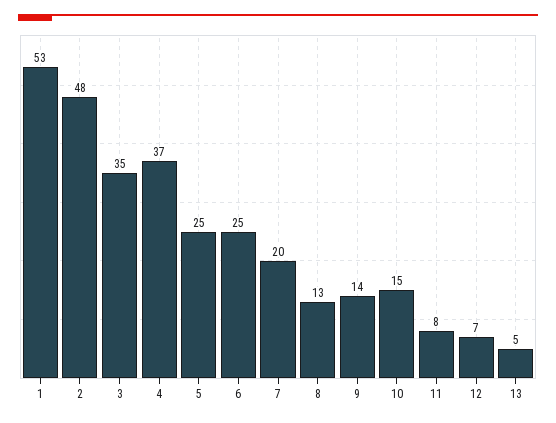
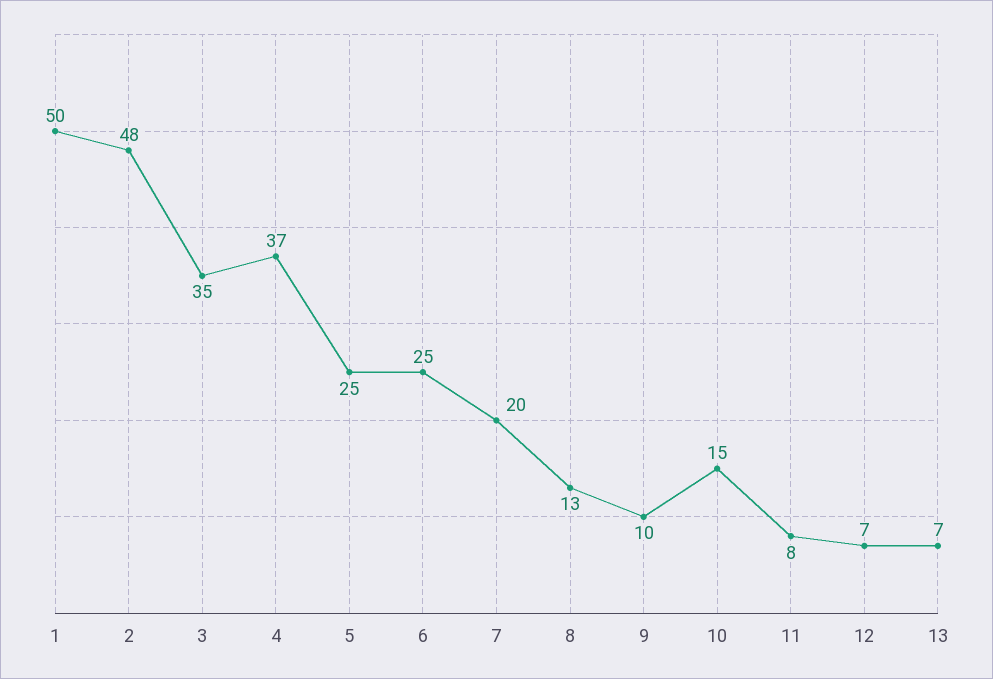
  {
-   "1": 53,
+   "1": 50,
    "2": 48,
    "3": 35,
    "4": 37,
    "5": 25,
    "6": 25,
    "7": 20,
    "8": 13,
-   "9": 14,
+   "9": 10,
    "10": 15,
    "11": 8,
    "12": 7,
-   "13": 5
+   "13": 7
  }

